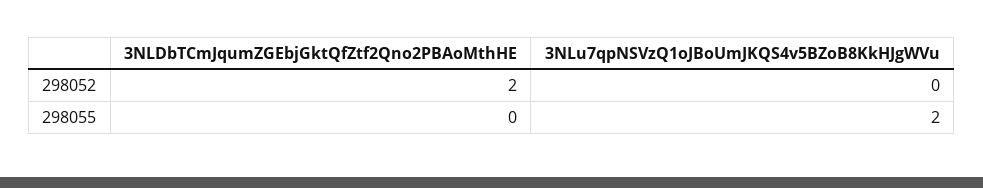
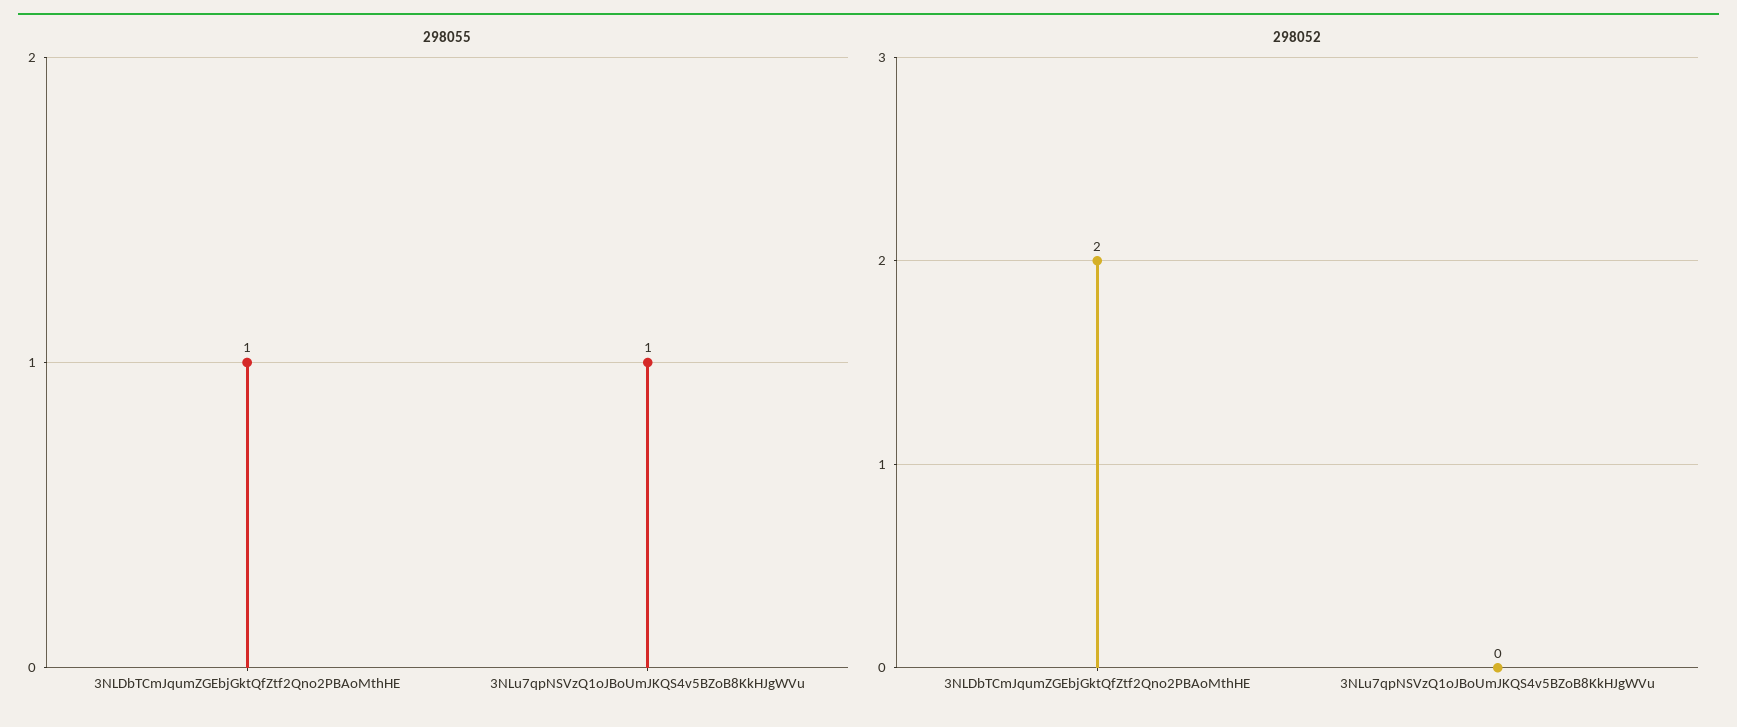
  {
    "298052": {
      "3NLDbTCmJqumZGEbjGktQfZtf2Qno2PBAoMthHE": 2,
      "3NLu7qpNSVzQ1oJBoUmJKQS4v5BZoB8KkHJgWVu": 0
    },
    "298055": {
-     "3NLDbTCmJqumZGEbjGktQfZtf2Qno2PBAoMthHE": 0,
+     "3NLDbTCmJqumZGEbjGktQfZtf2Qno2PBAoMthHE": 1,
-     "3NLu7qpNSVzQ1oJBoUmJKQS4v5BZoB8KkHJgWVu": 2
+     "3NLu7qpNSVzQ1oJBoUmJKQS4v5BZoB8KkHJgWVu": 1
    }
  }

